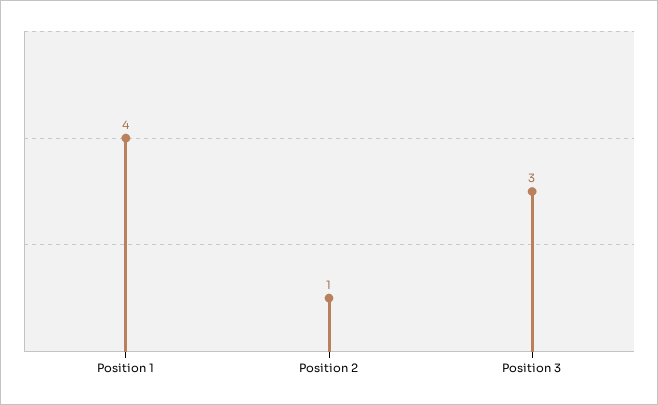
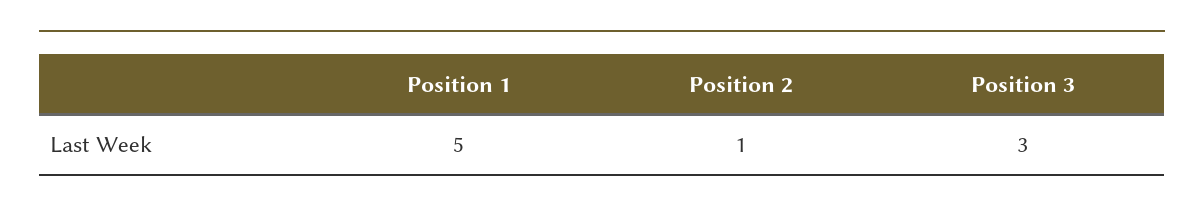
  {
-   "Position 1": 4,
+   "Position 1": 5,
    "Position 2": 1,
    "Position 3": 3
  }

